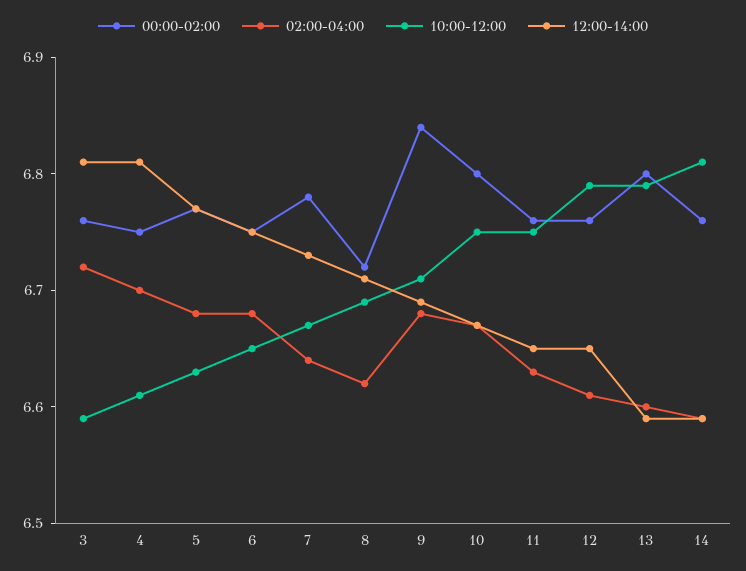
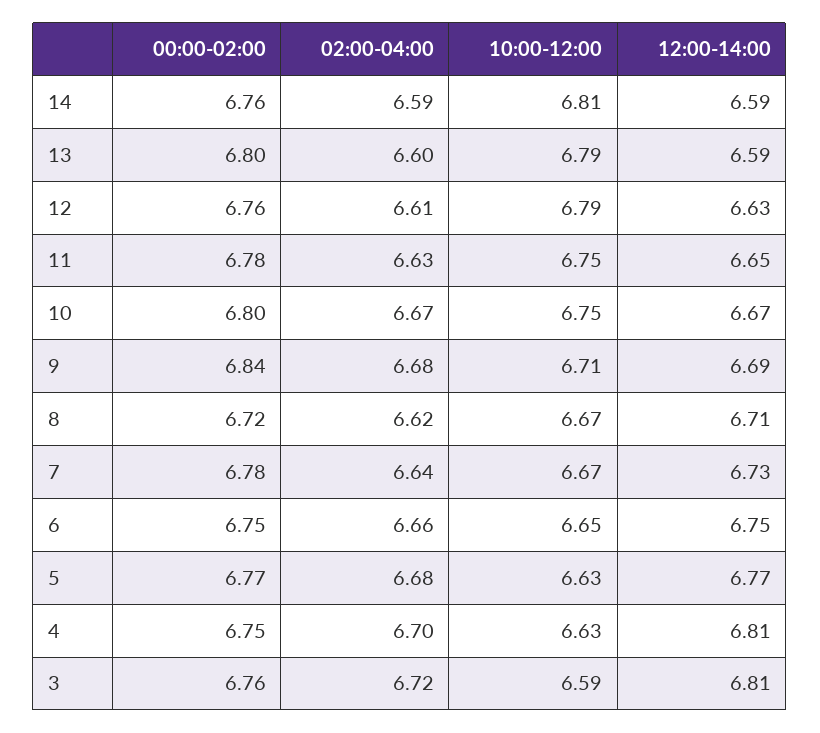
  {
    "00:00-02:00": {
      "3": 6.76,
      "4": 6.75,
      "5": 6.77,
      "6": 6.75,
      "7": 6.78,
      "8": 6.72,
      "9": 6.84,
      "10": 6.8,
-     "11": 6.76,
+     "11": 6.78,
      "12": 6.76,
      "13": 6.8,
      "14": 6.76
    },
    "02:00-04:00": {
      "3": 6.72,
      "4": 6.7,
      "5": 6.68,
-     "6": 6.68,
+     "6": 6.66,
      "7": 6.64,
      "8": 6.62,
      "9": 6.68,
      "10": 6.67,
      "11": 6.63,
      "12": 6.61,
      "13": 6.6,
      "14": 6.59
    },
    "10:00-12:00": {
      "3": 6.59,
-     "4": 6.61,
+     "4": 6.63,
      "5": 6.63,
      "6": 6.65,
      "7": 6.67,
-     "8": 6.69,
+     "8": 6.67,
      "9": 6.71,
      "10": 6.75,
      "11": 6.75,
      "12": 6.79,
      "13": 6.79,
      "14": 6.81
    },
    "12:00-14:00": {
      "3": 6.81,
      "4": 6.81,
      "5": 6.77,
      "6": 6.75,
      "7": 6.73,
      "8": 6.71,
      "9": 6.69,
      "10": 6.67,
      "11": 6.65,
-     "12": 6.65,
+     "12": 6.63,
      "13": 6.59,
      "14": 6.59
    }
  }

